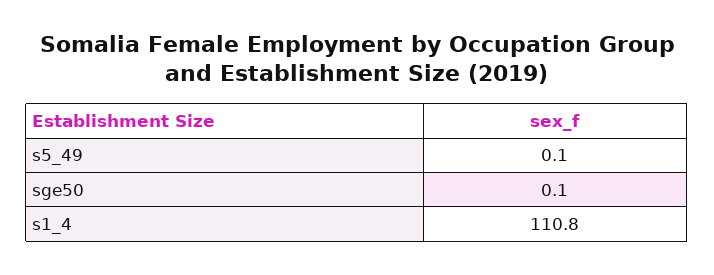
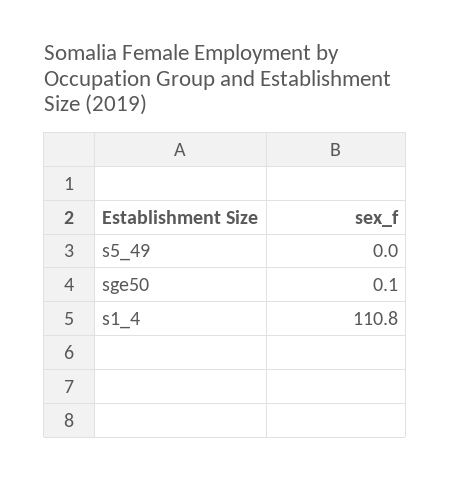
  {
-   "s5_49": 0.1,
+   "s5_49": 0,
    "sge50": 0.1,
    "s1_4": 110.8
  }

